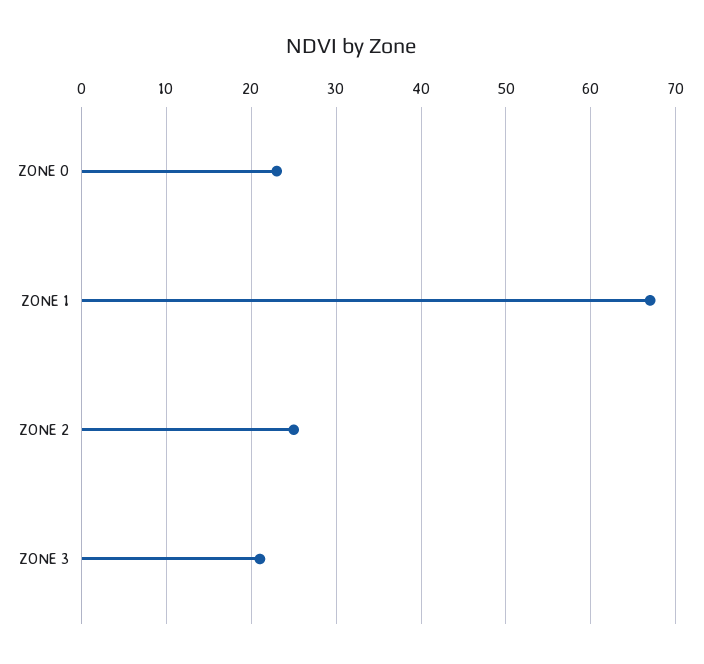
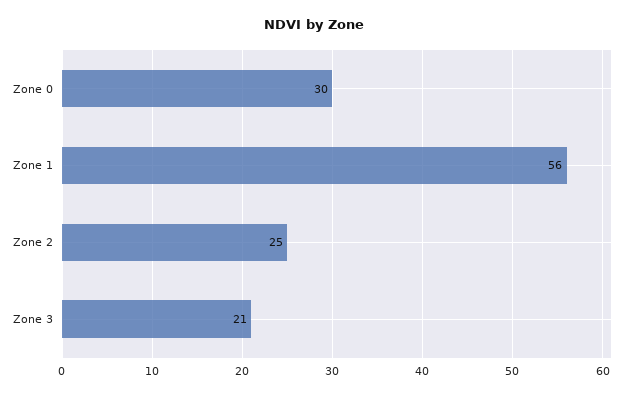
  {
-   "ZONE 0": 23,
+   "ZONE 0": 30,
-   "ZONE 1": 67,
+   "ZONE 1": 56,
    "ZONE 2": 25,
    "ZONE 3": 21
  }

